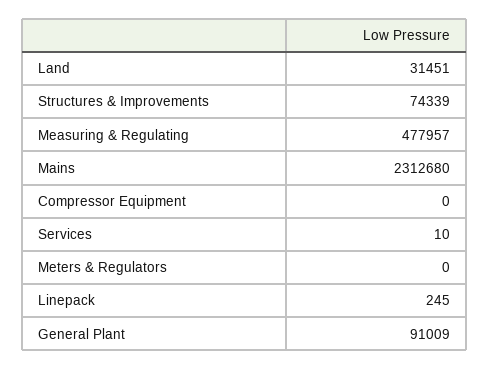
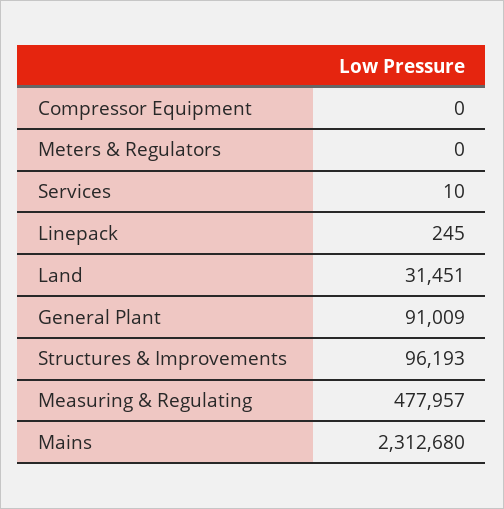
  {
    "Land": 31451,
-   "Structures & Improvements": 74339,
+   "Structures & Improvements": 96193,
    "Measuring & Regulating": 477957,
    "Mains": 2312680,
    "Compressor Equipment": 0,
    "Services": 10,
    "Meters & Regulators": 0,
    "Linepack": 245,
    "General Plant": 91009
  }

